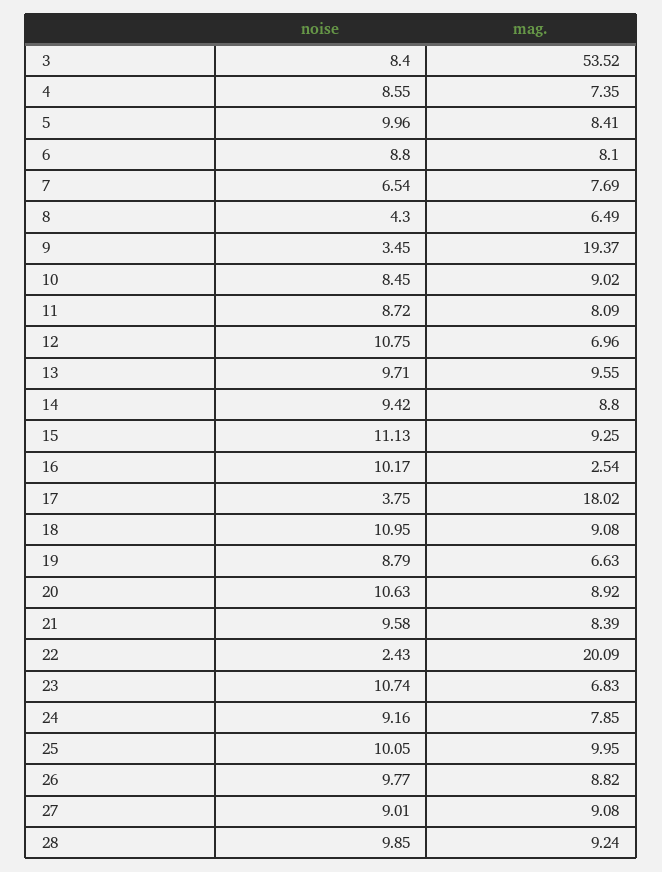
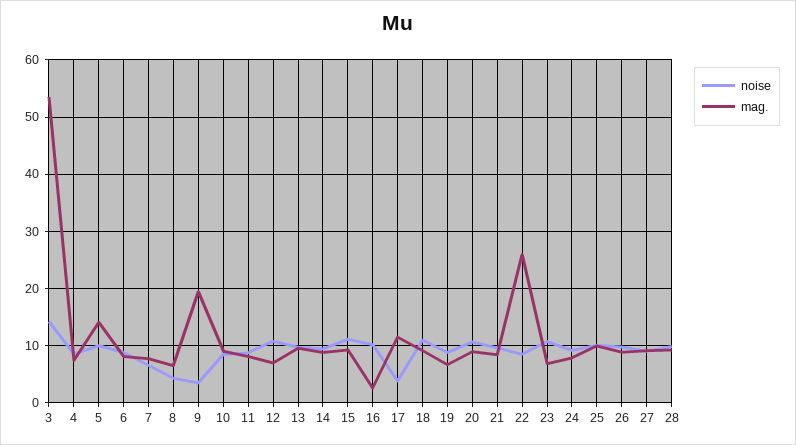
  {
    "noise": {
-     "3": 8.4,
+     "3": 14,
      "4": 8.55,
      "5": 9.96,
      "6": 8.8,
      "7": 6.54,
      "8": 4.3,
      "9": 3.45,
      "10": 8.45,
      "11": 8.72,
      "12": 10.75,
      "13": 9.71,
      "14": 9.42,
      "15": 11.13,
      "16": 10.17,
      "17": 3.75,
      "18": 10.95,
      "19": 8.79,
      "20": 10.63,
      "21": 9.58,
-     "22": 2.43,
+     "22": 8,
      "23": 10.74,
      "24": 9.16,
      "25": 10.05,
      "26": 9.77,
      "27": 9.01,
      "28": 9.85
    },
    "mag.": {
      "3": 53.52,
      "4": 7.35,
-     "5": 8.41,
+     "5": 14,
      "6": 8.1,
      "7": 7.69,
      "8": 6.49,
      "9": 19.37,
      "10": 9.02,
      "11": 8.09,
      "12": 6.96,
      "13": 9.55,
      "14": 8.8,
      "15": 9.25,
      "16": 2.54,
-     "17": 18.02,
+     "17": 12,
      "18": 9.08,
      "19": 6.63,
      "20": 8.92,
      "21": 8.39,
-     "22": 20.09,
+     "22": 26,
      "23": 6.83,
      "24": 7.85,
      "25": 9.95,
      "26": 8.82,
      "27": 9.08,
      "28": 9.24
    }
  }

